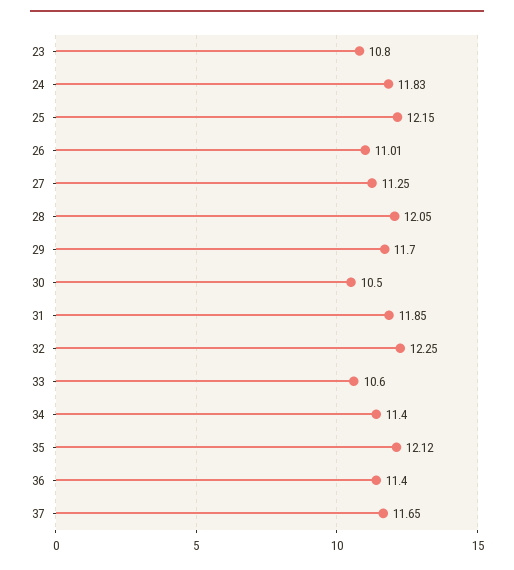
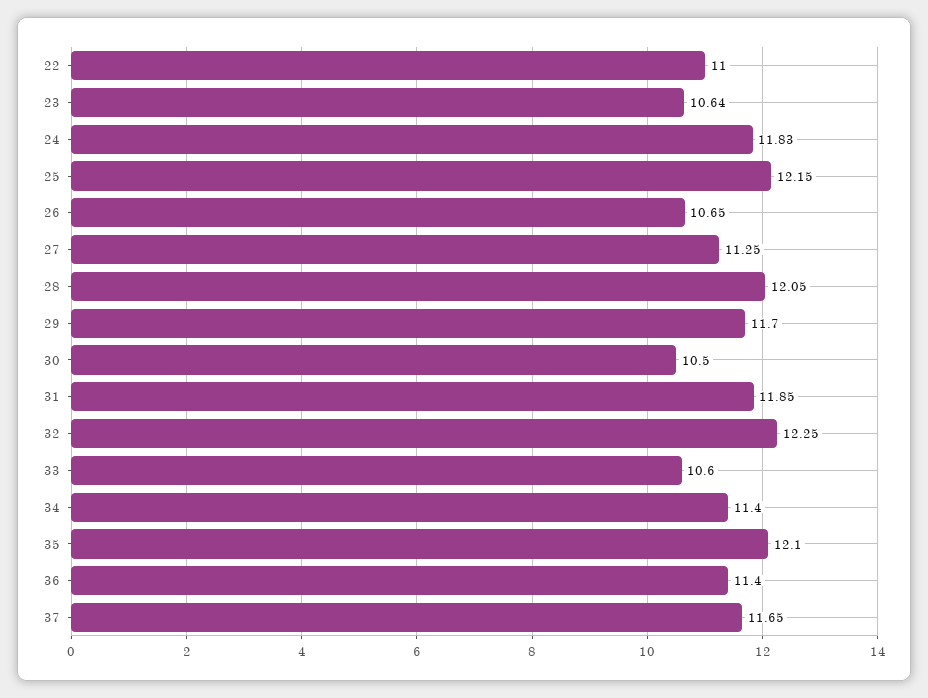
  {
-   "23": 10.8,
+   "23": 10.64,
    "24": 11.83,
    "25": 12.15,
-   "26": 11.01,
+   "26": 10.65,
    "27": 11.25,
    "28": 12.05,
    "29": 11.7,
    "30": 10.5,
    "31": 11.85,
    "32": 12.25,
    "33": 10.6,
    "34": 11.4,
-   "35": 12.12,
+   "35": 12.1,
    "36": 11.4,
-   "37": 11.65
+   "37": 11.65,
+   "22": 11
  }

